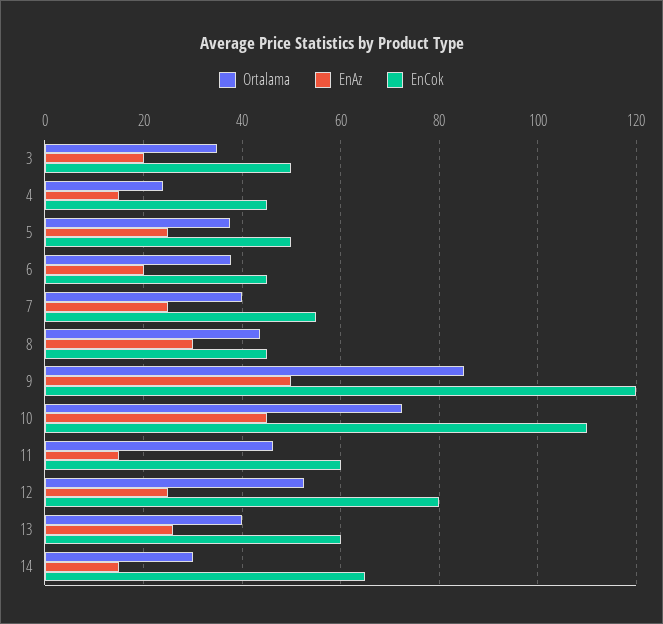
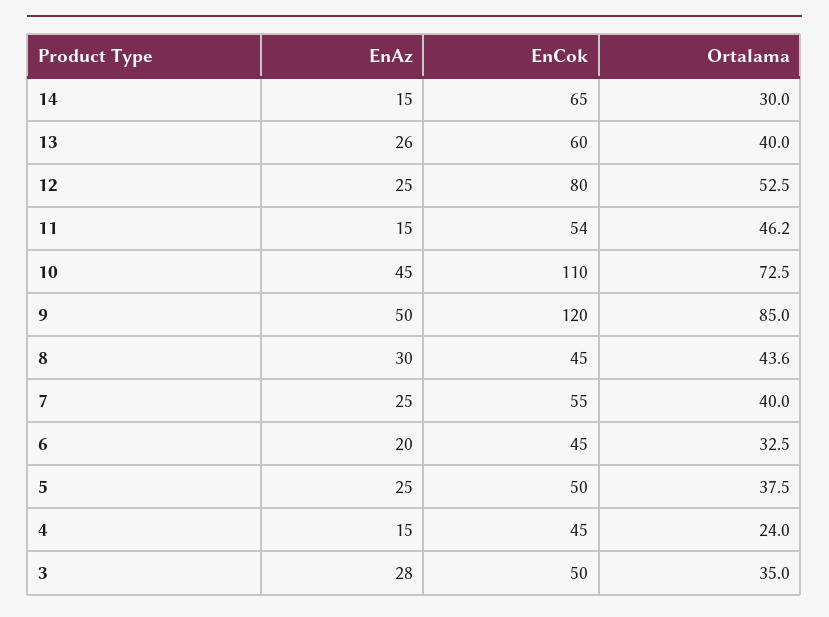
  {
    "Ortalama": {
      "3": 35,
      "4": 24,
      "5": 37.5,
-     "6": 38,
+     "6": 32.5,
      "7": 40,
      "8": 43.6,
      "9": 85,
      "10": 72.5,
      "11": 46.2,
      "12": 52.5,
      "13": 40,
      "14": 30
    },
    "EnAz": {
-     "3": 20,
+     "3": 28,
      "4": 15,
      "5": 25,
      "6": 20,
      "7": 25,
      "8": 30,
      "9": 50,
      "10": 45,
      "11": 15,
      "12": 25,
      "13": 26,
      "14": 15
    },
    "EnCok": {
      "3": 50,
      "4": 45,
      "5": 50,
      "6": 45,
      "7": 55,
      "8": 45,
      "9": 120,
      "10": 110,
-     "11": 60,
+     "11": 54,
      "12": 80,
      "13": 60,
      "14": 65
    }
  }

